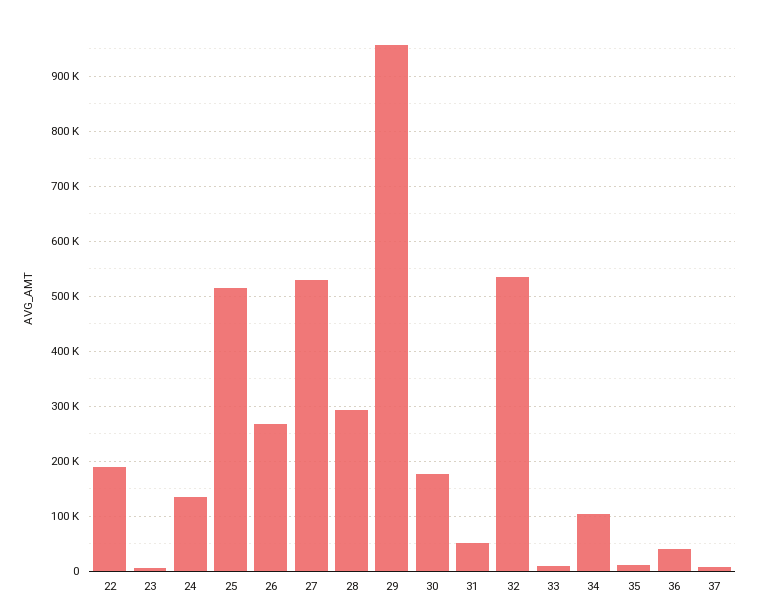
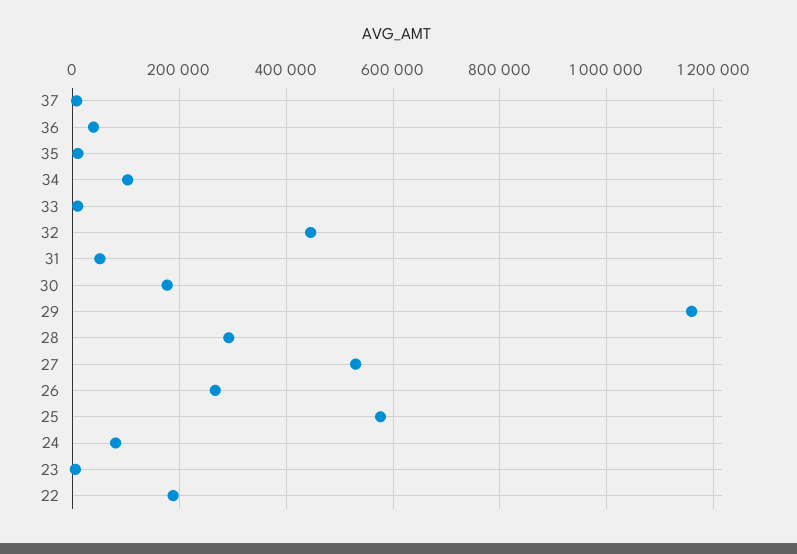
  {
    "22": 180000,
    "23": 0,
-   "24": 140000,
+   "24": 80000,
-   "25": 520000,
+   "25": 580000,
    "26": 260000,
    "27": 520000,
    "28": 300000,
-   "29": 960000,
+   "29": 1160000,
    "30": 180000,
    "31": 60000,
-   "32": 540000,
+   "32": 440000,
    "33": 20000,
    "34": 100000,
    "35": 20000,
    "36": 40000,
    "37": 0
  }

